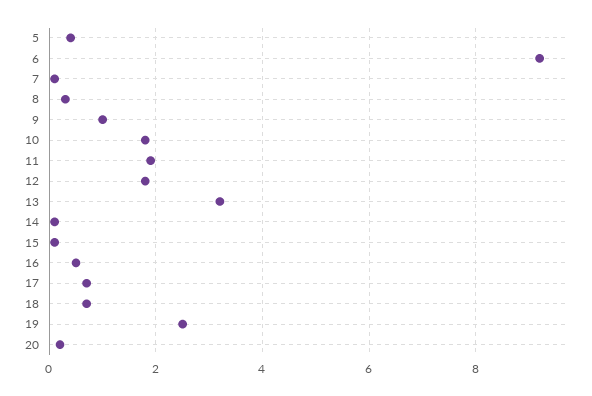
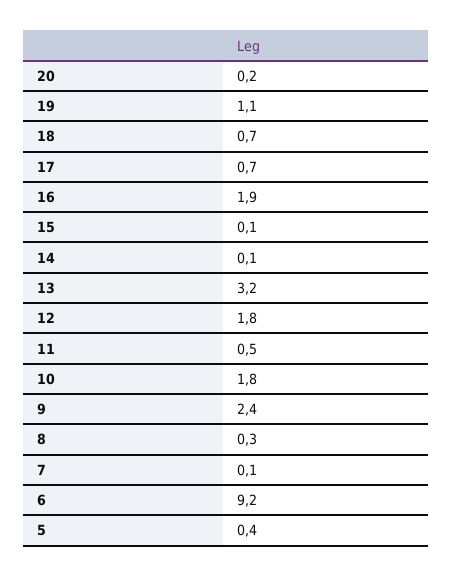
  {
    "5": 0.4,
    "6": 9.2,
    "7": 0.1,
    "8": 0.3,
-   "9": 1,
+   "9": 2.4,
    "10": 1.8,
-   "11": 2,
+   "11": 0.5,
    "12": 1.8,
    "13": 3.2,
    "14": 0.1,
    "15": 0.1,
-   "16": 0.5,
+   "16": 1.9,
    "17": 0.7,
    "18": 0.7,
-   "19": 2.5,
+   "19": 1.1,
    "20": 0.2
  }

